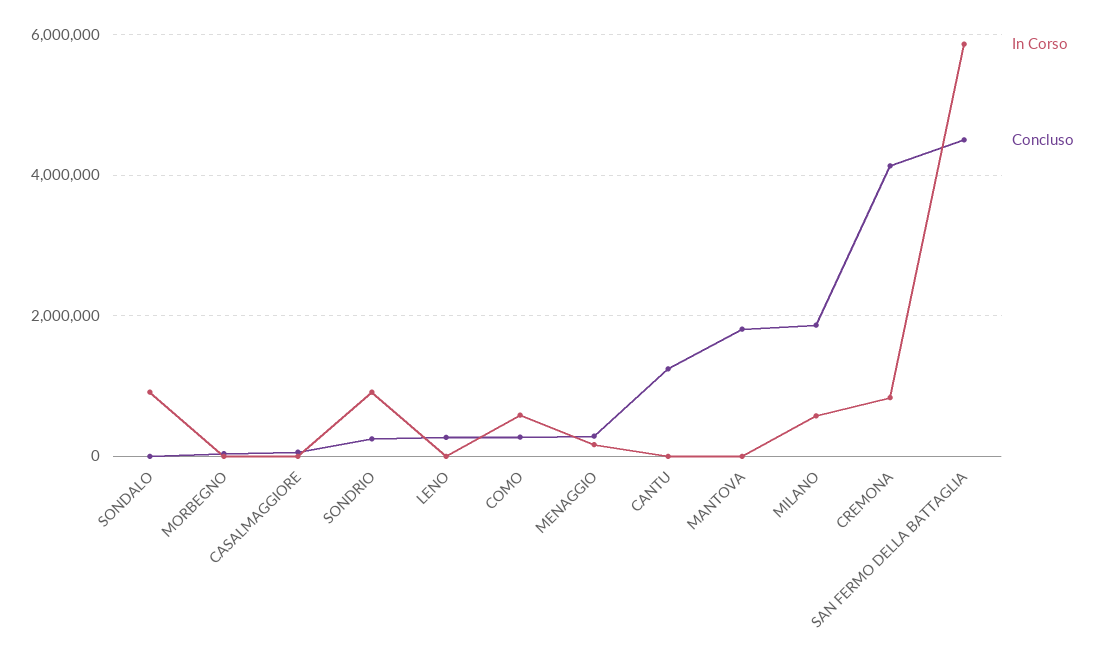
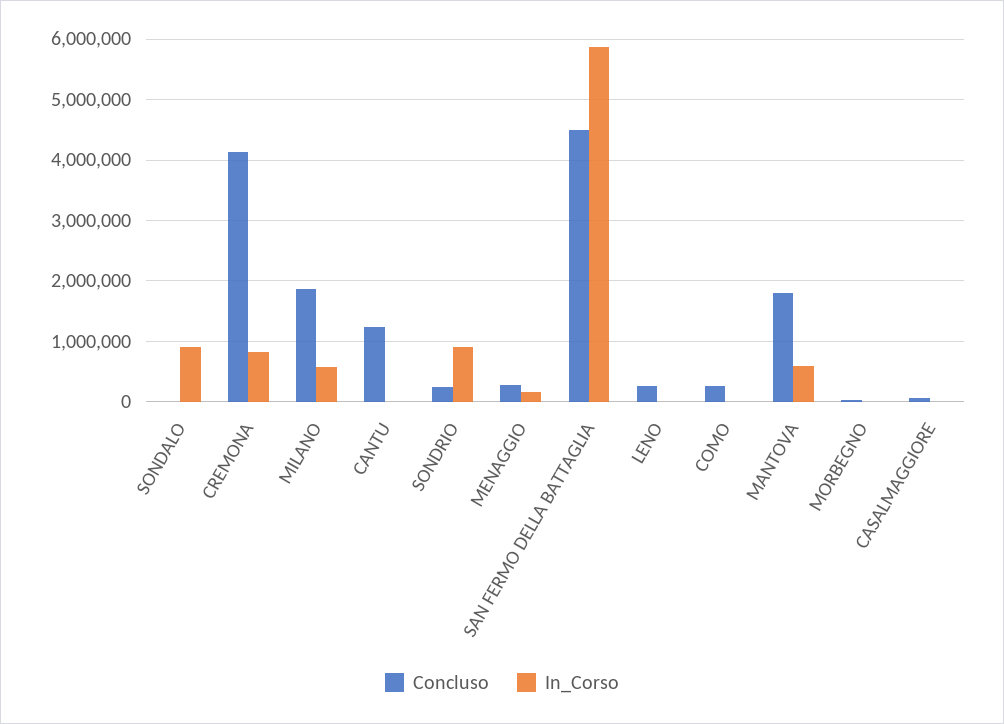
  {
    "In Corso": {
      "SONDALO": 900000,
      "MORBEGNO": 0,
      "CASALMAGGIORE": 0,
      "SONDRIO": 900000,
      "LENO": 0,
-     "COMO": 600000,
+     "COMO": 0,
      "MENAGGIO": 200000,
      "CANTU": 0,
-     "MANTOVA": 0,
+     "MANTOVA": 600000,
      "MILANO": 600000,
      "CREMONA": 800000,
      "SAN FERMO DELLA BATTAGLIA": 5900000
    },
    "Concluso": {
      "SONDALO": 0,
      "MORBEGNO": 0,
      "CASALMAGGIORE": 100000,
      "SONDRIO": 200000,
      "LENO": 300000,
      "COMO": 300000,
      "MENAGGIO": 300000,
      "CANTU": 1200000,
      "MANTOVA": 1800000,
      "MILANO": 1900000,
      "CREMONA": 4100000,
      "SAN FERMO DELLA BATTAGLIA": 4500000
    }
  }

